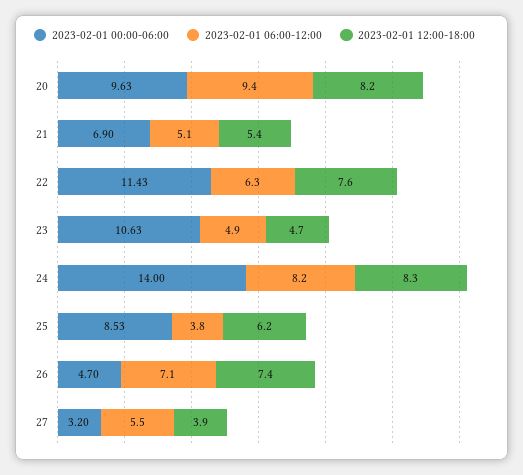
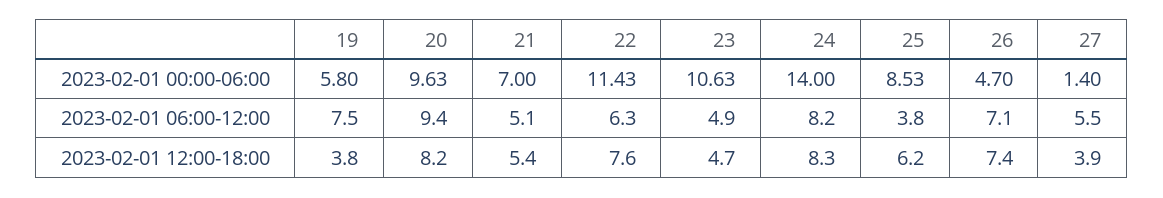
  {
    "2023-02-01 00:00-06:00": {
      "20": 9.63,
-     "21": 6.9,
+     "21": 7,
      "22": 11.43,
      "23": 10.63,
      "24": 14,
      "25": 8.53,
      "26": 4.7,
-     "27": 3.2
+     "27": 1.4,
+     "19": 5.8
    },
    "2023-02-01 06:00-12:00": {
      "20": 9.4,
      "21": 5.1,
      "22": 6.3,
      "23": 4.9,
      "24": 8.2,
      "25": 3.8,
      "26": 7.1,
-     "27": 5.5
+     "27": 5.5,
+     "19": 7.5
    },
    "2023-02-01 12:00-18:00": {
      "20": 8.2,
      "21": 5.4,
      "22": 7.6,
      "23": 4.7,
      "24": 8.3,
      "25": 6.2,
      "26": 7.4,
-     "27": 3.9
+     "27": 3.9,
+     "19": 3.8
    }
  }

